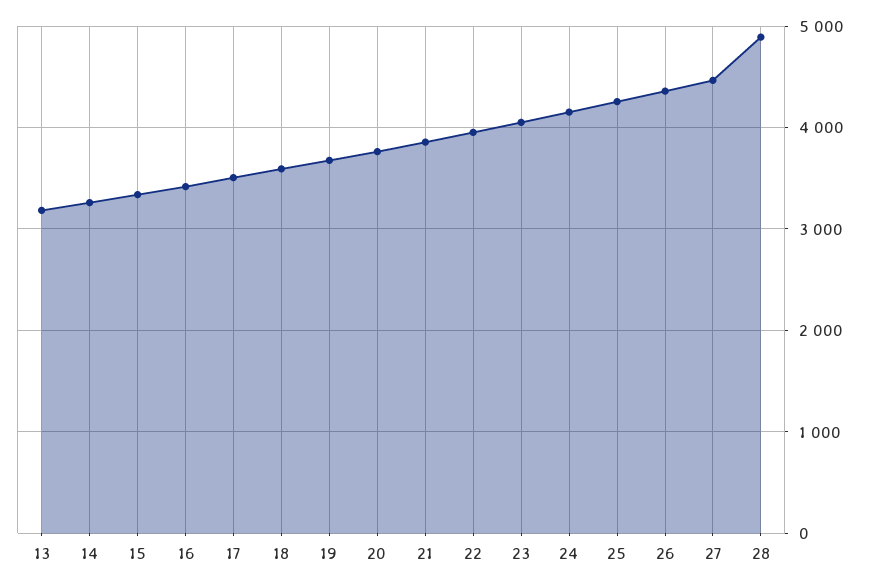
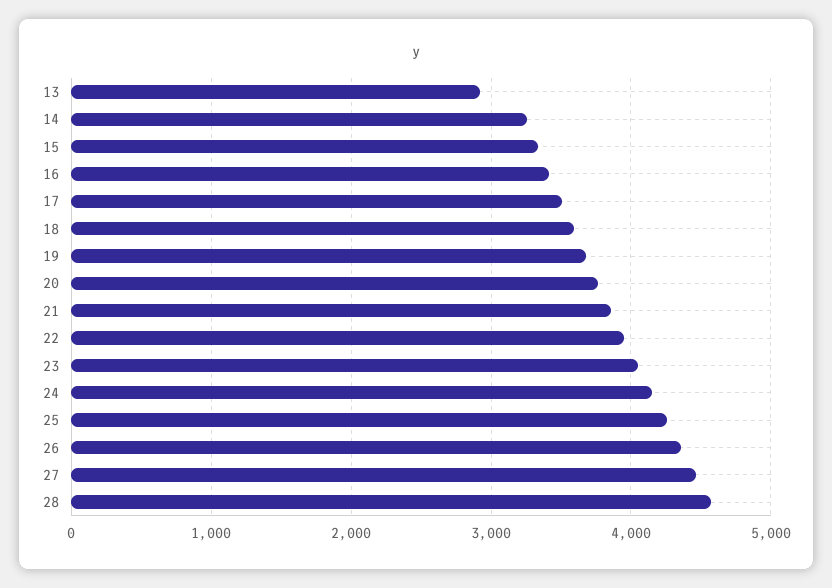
  {
-   "13": 3200,
+   "13": 2900,
    "14": 3300,
    "15": 3300,
    "16": 3400,
    "17": 3500,
    "18": 3600,
    "19": 3700,
    "20": 3800,
    "21": 3900,
    "22": 4000,
    "23": 4100,
    "24": 4200,
    "25": 4300,
    "26": 4400,
    "27": 4500,
-   "28": 4900
+   "28": 4600
  }

